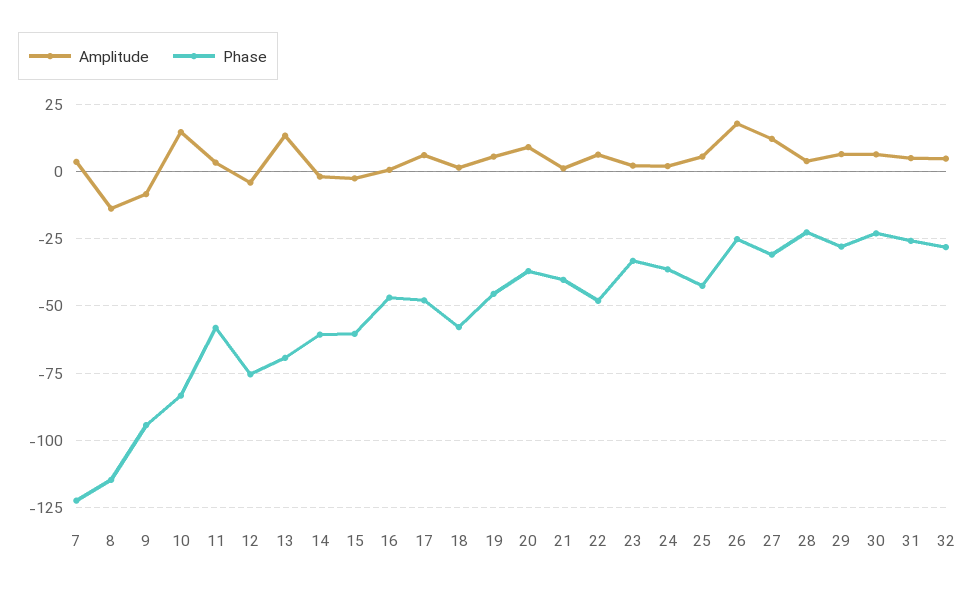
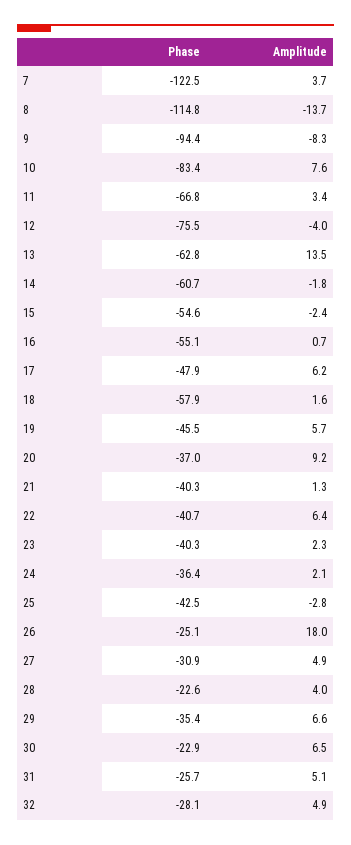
  {
    "Amplitude": {
      "7": 3.7,
      "8": -13.7,
      "9": -8.3,
-     "10": 15,
+     "10": 7.6,
      "11": 3.4,
      "12": -4,
      "13": 13.5,
      "14": -1.8,
      "15": -2.4,
      "16": 0.7,
      "17": 6.2,
      "18": 1.6,
      "19": 5.7,
      "20": 9.2,
      "21": 1.3,
      "22": 6.4,
      "23": 2.3,
      "24": 2.1,
-     "25": 5,
+     "25": -2.8,
      "26": 18,
-     "27": 12.5,
+     "27": 4.9,
      "28": 4,
      "29": 6.6,
      "30": 6.5,
      "31": 5.1,
      "32": 4.9
    },
    "Phase": {
      "7": -122.5,
      "8": -114.8,
      "9": -94.4,
      "10": -83.4,
-     "11": -57.5,
+     "11": -66.8,
      "12": -75.5,
-     "13": -70,
+     "13": -62.8,
      "14": -60.7,
-     "15": -60,
+     "15": -54.6,
-     "16": -47.5,
+     "16": -55.1,
      "17": -47.9,
      "18": -57.9,
      "19": -45.5,
      "20": -37,
      "21": -40.3,
-     "22": -47.5,
+     "22": -40.7,
-     "23": -32.5,
+     "23": -40.3,
      "24": -36.4,
      "25": -42.5,
      "26": -25.1,
      "27": -30.9,
      "28": -22.6,
-     "29": -27.5,
+     "29": -35.4,
      "30": -22.9,
      "31": -25.7,
      "32": -28.1
    }
  }

